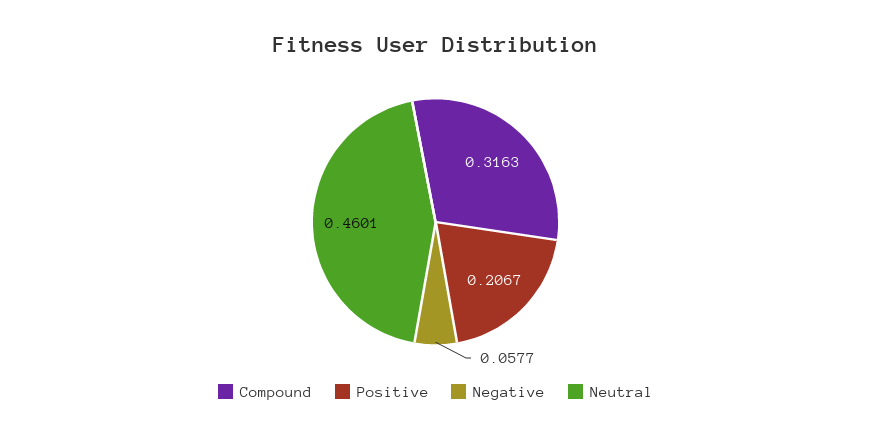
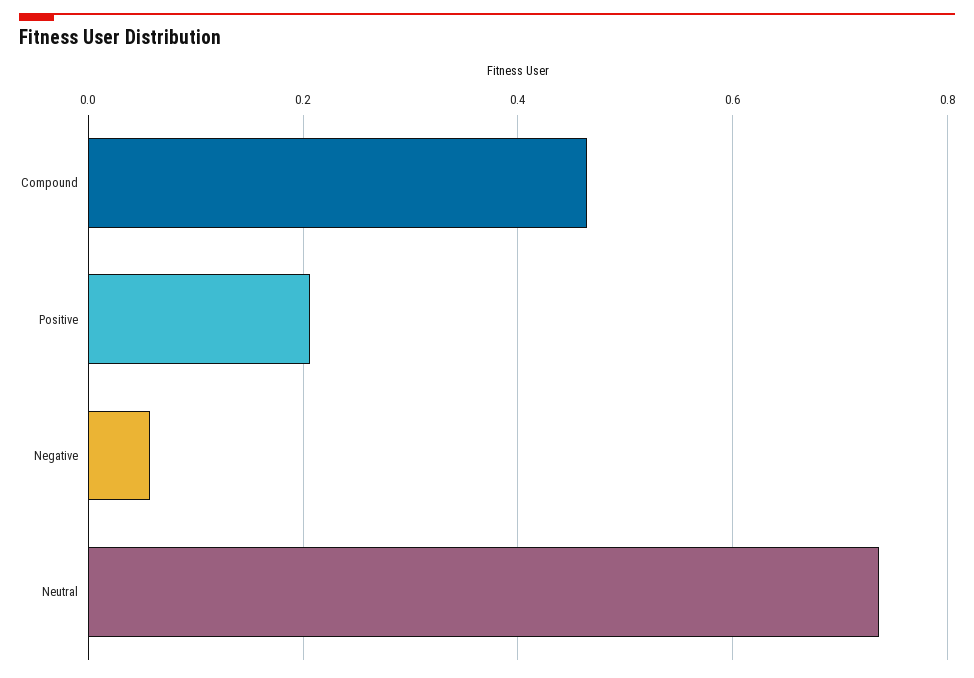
  {
-   "Compound": 0.3163,
+   "Compound": 0.46,
    "Positive": 0.2067,
    "Negative": 0.0577,
-   "Neutral": 0.4601
+   "Neutral": 0.74
  }

